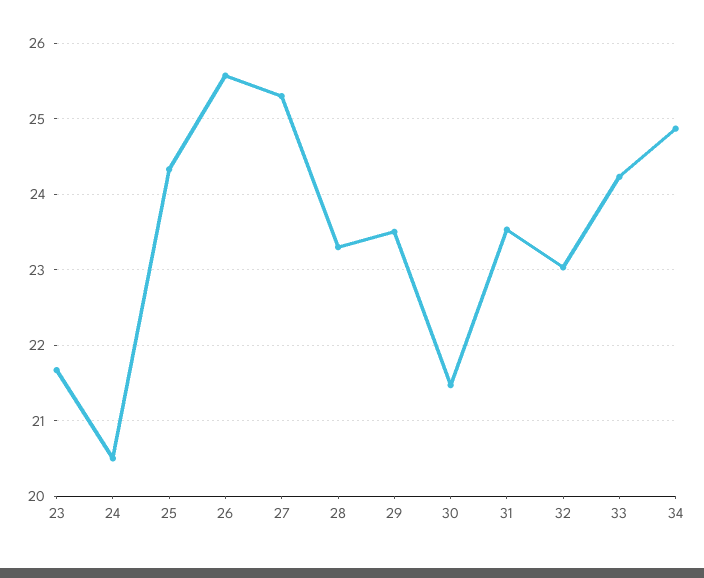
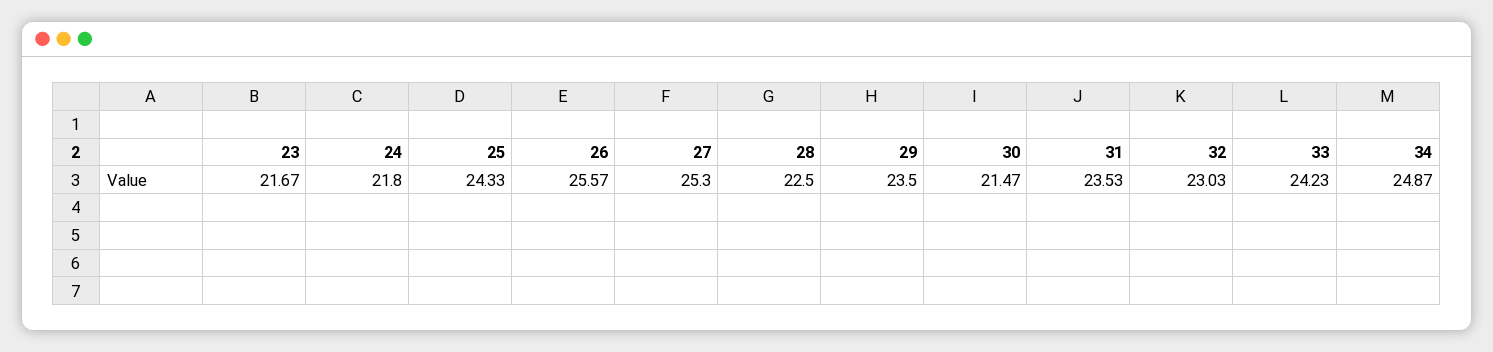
  {
    "23": 21.67,
-   "24": 20.5,
+   "24": 21.8,
    "25": 24.33,
    "26": 25.57,
    "27": 25.3,
-   "28": 23.3,
+   "28": 22.5,
    "29": 23.5,
    "30": 21.47,
    "31": 23.53,
    "32": 23.03,
    "33": 24.23,
    "34": 24.87
  }

